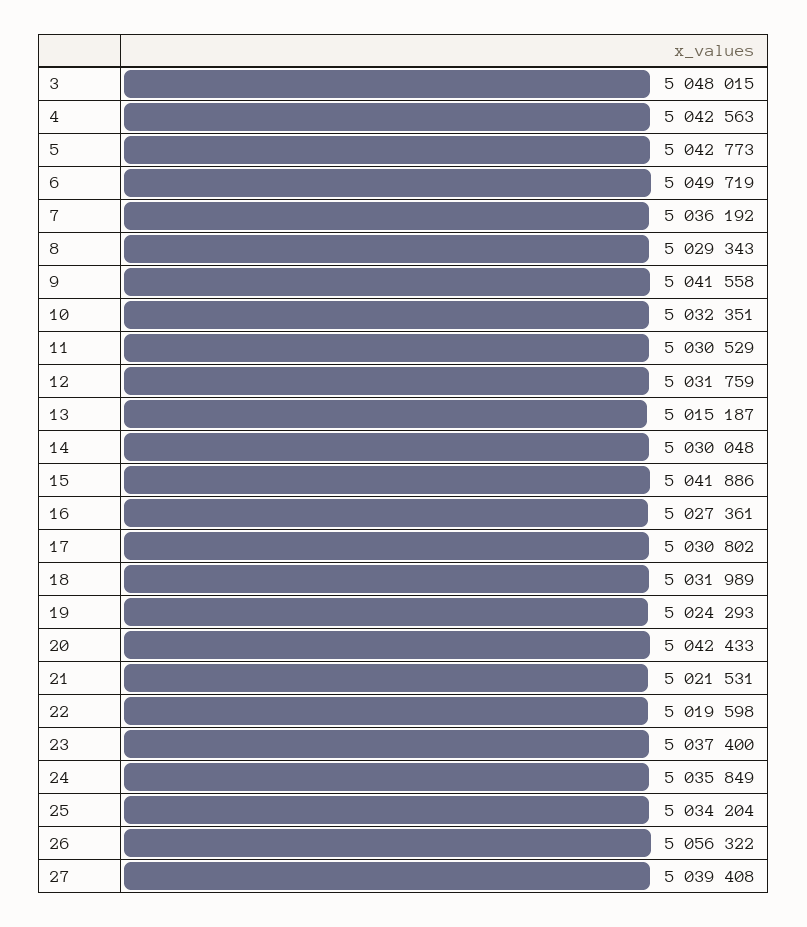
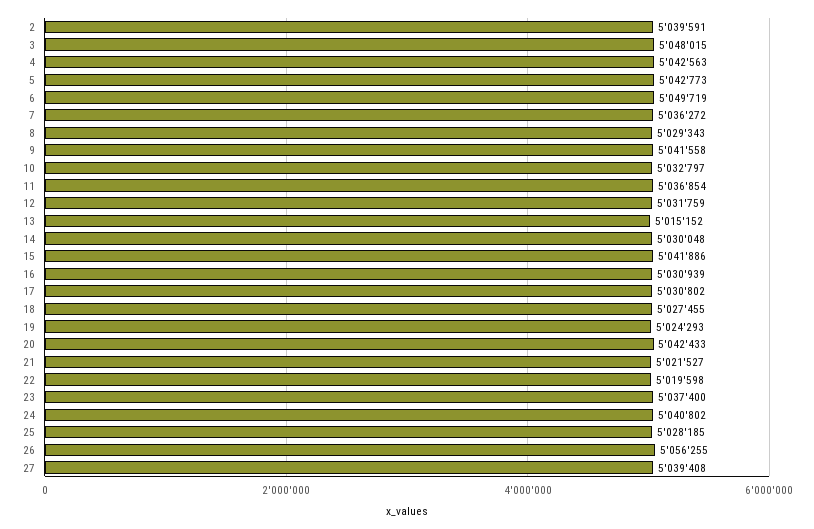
  {
    "3": 5048015,
    "4": 5042563,
    "5": 5042773,
    "6": 5049719,
-   "7": 5036192,
+   "7": 5036272,
    "8": 5029343,
    "9": 5041558,
-   "10": 5032351,
+   "10": 5032797,
-   "11": 5030529,
+   "11": 5036854,
    "12": 5031759,
-   "13": 5015187,
+   "13": 5015152,
    "14": 5030048,
    "15": 5041886,
-   "16": 5027361,
+   "16": 5030939,
    "17": 5030802,
-   "18": 5031989,
+   "18": 5027455,
    "19": 5024293,
    "20": 5042433,
-   "21": 5021531,
+   "21": 5021527,
    "22": 5019598,
    "23": 5037400,
-   "24": 5035849,
+   "24": 5040802,
-   "25": 5034204,
+   "25": 5028185,
-   "26": 5056322,
+   "26": 5056255,
-   "27": 5039408
+   "27": 5039408,
+   "2": 5039591
  }

